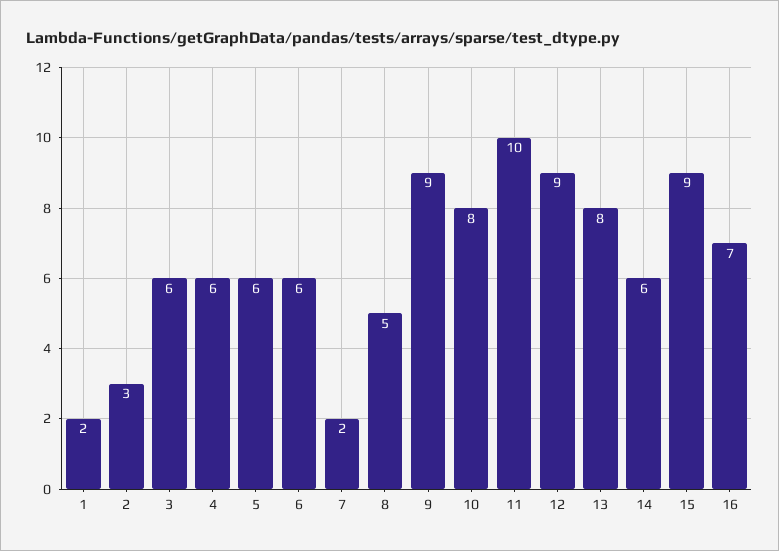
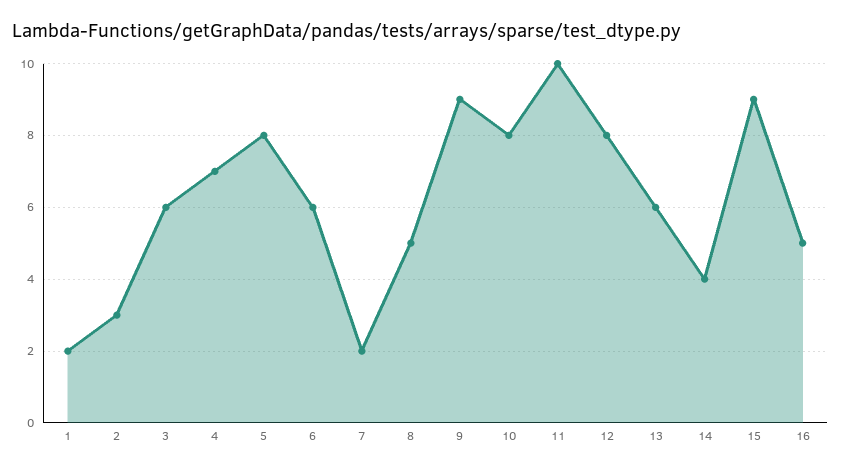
  {
    "1": 2,
    "2": 3,
    "3": 6,
-   "4": 6,
+   "4": 7,
-   "5": 6,
+   "5": 8,
    "6": 6,
    "7": 2,
    "8": 5,
    "9": 9,
    "10": 8,
    "11": 10,
-   "12": 9,
+   "12": 8,
-   "13": 8,
+   "13": 6,
-   "14": 6,
+   "14": 4,
    "15": 9,
-   "16": 7
+   "16": 5
  }

